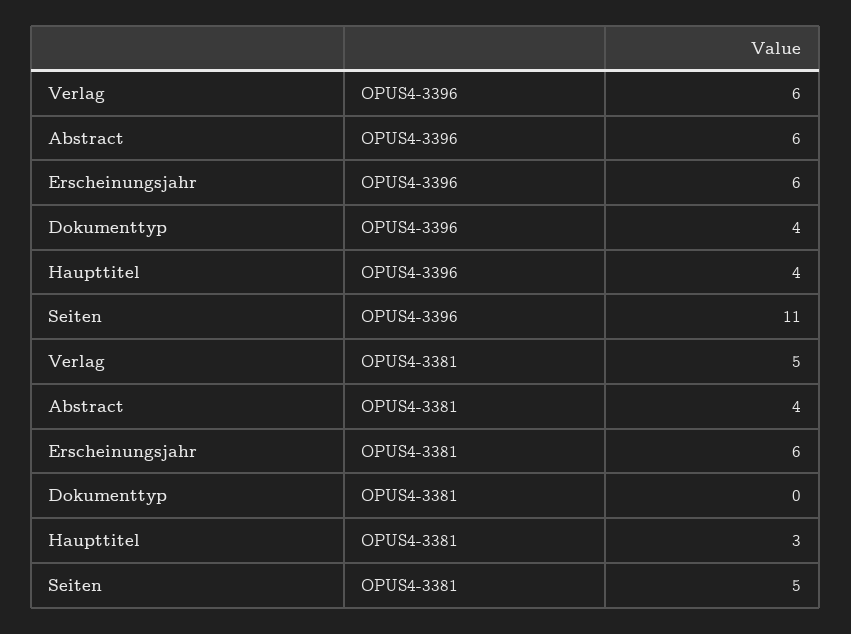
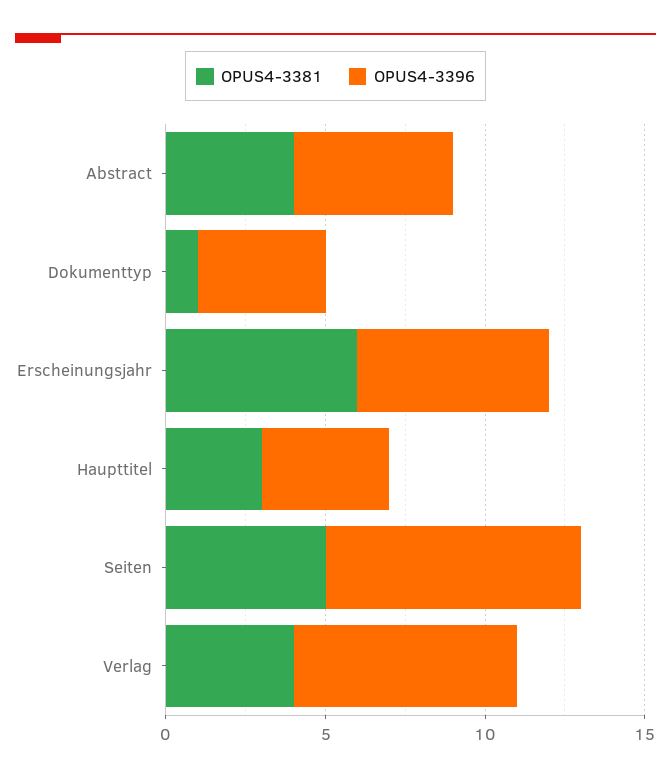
  {
    "OPUS4-3396": {
-     "Verlag": 6,
+     "Verlag": 7,
-     "Abstract": 6,
+     "Abstract": 5,
      "Erscheinungsjahr": 6,
      "Dokumenttyp": 4,
      "Haupttitel": 4,
-     "Seiten": 11
+     "Seiten": 8
    },
    "OPUS4-3381": {
-     "Verlag": 5,
+     "Verlag": 4,
      "Abstract": 4,
      "Erscheinungsjahr": 6,
-     "Dokumenttyp": 0,
+     "Dokumenttyp": 1,
      "Haupttitel": 3,
      "Seiten": 5
    }
  }

